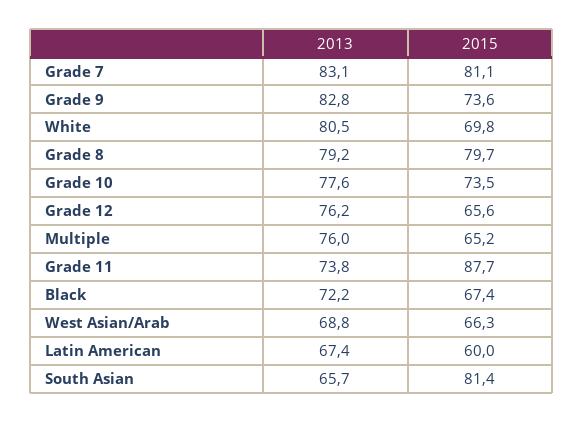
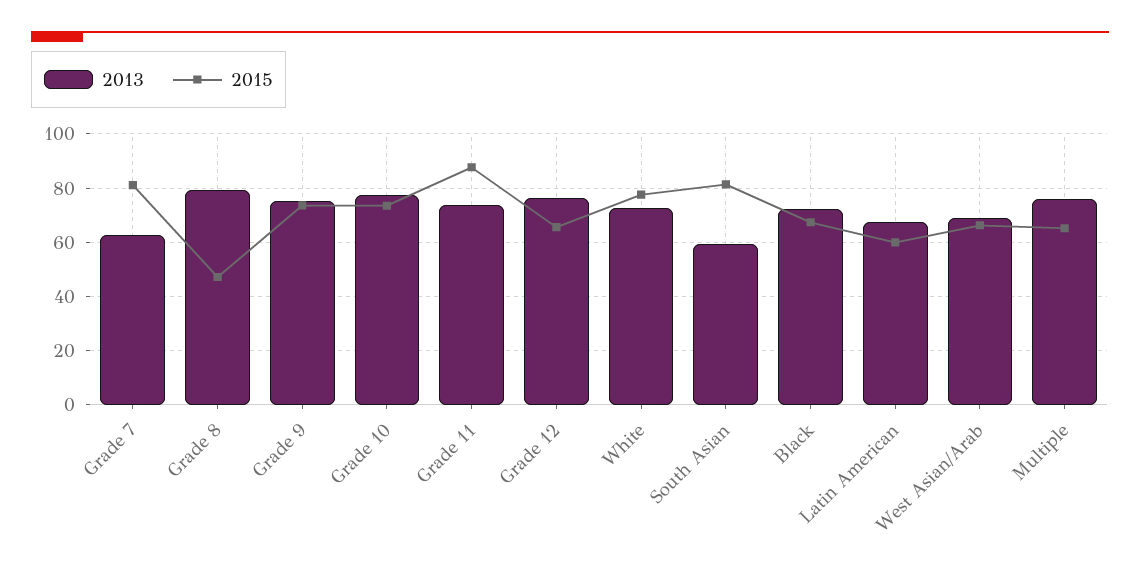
  {
    "2013": {
-     "Grade 7": 83.1,
+     "Grade 7": 62.5,
-     "Grade 9": 82.8,
+     "Grade 9": 75,
-     "White": 80.5,
+     "White": 72.5,
      "Grade 8": 79.2,
      "Grade 10": 77.6,
      "Grade 12": 76.2,
      "Multiple": 76,
      "Grade 11": 73.8,
      "Black": 72.2,
      "West Asian/Arab": 68.8,
      "Latin American": 67.4,
-     "South Asian": 65.7
+     "South Asian": 60
    },
    "2015": {
      "Grade 7": 81.1,
      "Grade 9": 73.6,
-     "White": 69.8,
+     "White": 77.5,
-     "Grade 8": 79.7,
+     "Grade 8": 47.5,
      "Grade 10": 73.5,
      "Grade 12": 65.6,
      "Multiple": 65.2,
      "Grade 11": 87.7,
      "Black": 67.4,
      "West Asian/Arab": 66.3,
      "Latin American": 60,
      "South Asian": 81.4
    }
  }

